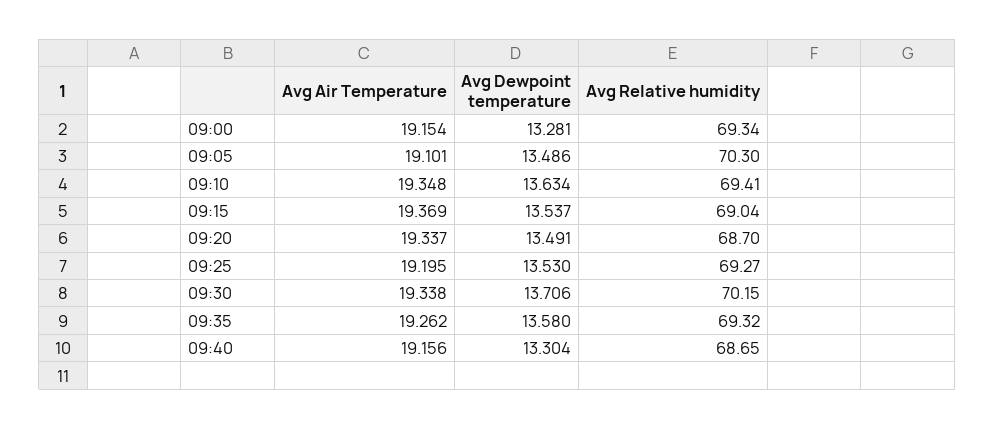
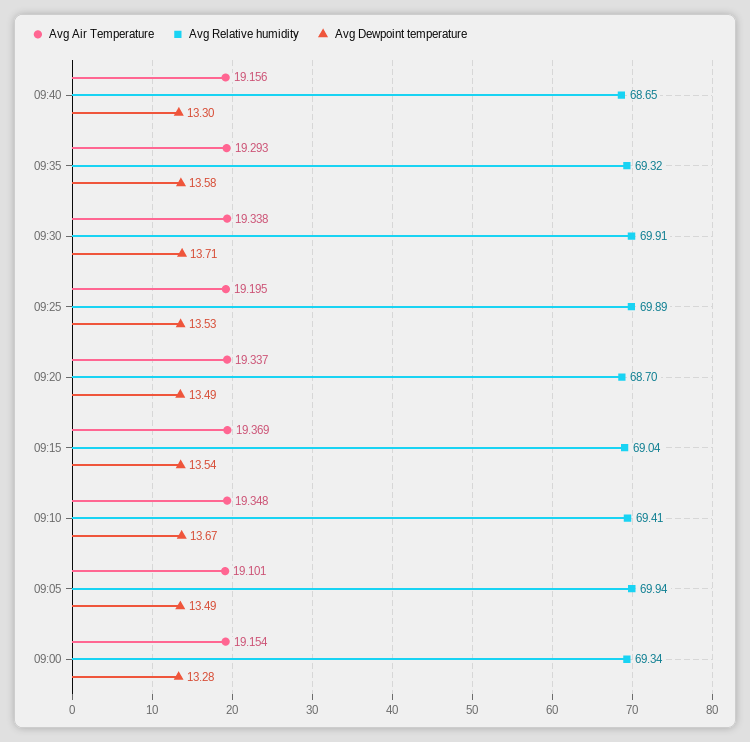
  {
    "Avg Air Temperature": {
      "09:00": 19.154,
      "09:05": 19.101,
      "09:10": 19.348,
      "09:15": 19.369,
      "09:20": 19.337,
      "09:25": 19.195,
      "09:30": 19.338,
-     "09:35": 19.262,
+     "09:35": 19.293,
      "09:40": 19.156
    },
    "Avg Dewpoint temperature": {
      "09:00": 13.281,
      "09:05": 13.486,
-     "09:10": 13.634,
+     "09:10": 13.67,
      "09:15": 13.537,
      "09:20": 13.491,
      "09:25": 13.53,
      "09:30": 13.706,
      "09:35": 13.58,
      "09:40": 13.304
    },
    "Avg Relative humidity": {
      "09:00": 69.34,
-     "09:05": 70.3,
+     "09:05": 69.94,
      "09:10": 69.41,
      "09:15": 69.04,
      "09:20": 68.7,
-     "09:25": 69.27,
+     "09:25": 69.89,
-     "09:30": 70.15,
+     "09:30": 69.91,
      "09:35": 69.32,
      "09:40": 68.65
    }
  }

